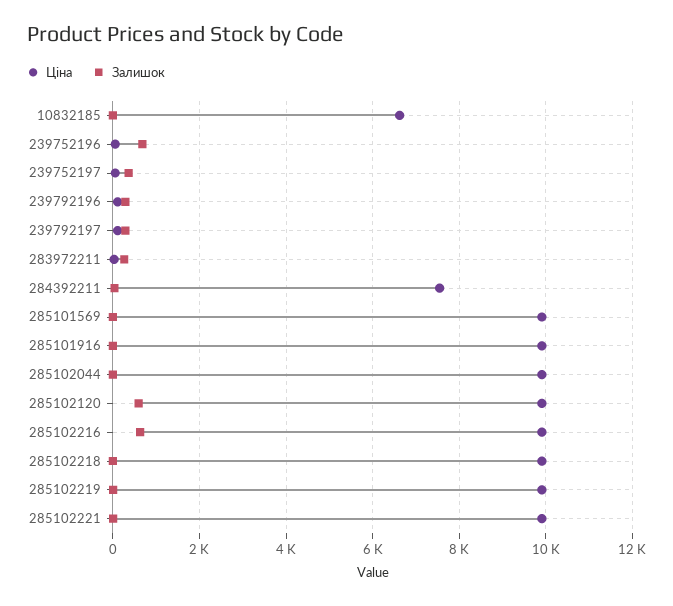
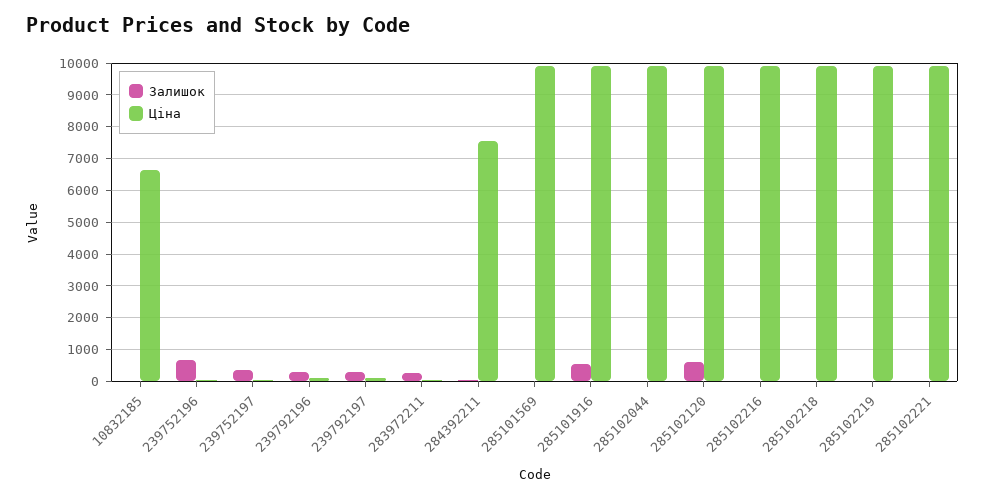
  {
    "Ціна": {
      "10832185": 6600,
      "239752196": 0,
      "239752197": 0,
      "239792196": 200,
      "239792197": 200,
      "283972211": 0,
      "284392211": 7600,
      "285101569": 10000,
      "285101916": 10000,
      "285102044": 10000,
      "285102120": 10000,
      "285102216": 10000,
      "285102218": 10000,
      "285102219": 10000,
      "285102221": 10000
    },
    "Залишок": {
      "10832185": 0,
      "239752196": 600,
      "239752197": 400,
      "239792196": 200,
      "239792197": 200,
      "283972211": 200,
      "284392211": 0,
      "285101569": 0,
-     "285101916": 0,
+     "285101916": 600,
      "285102044": 0,
      "285102120": 600,
-     "285102216": 600,
+     "285102216": 0,
      "285102218": 0,
      "285102219": 0,
      "285102221": 0
    }
  }

